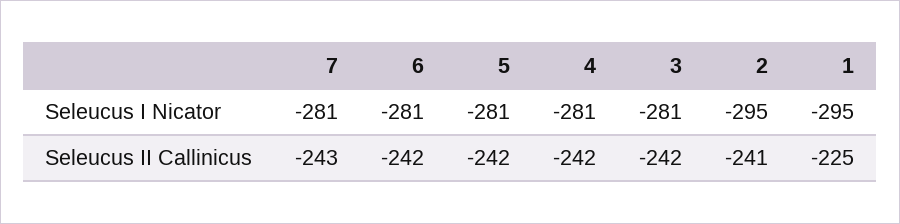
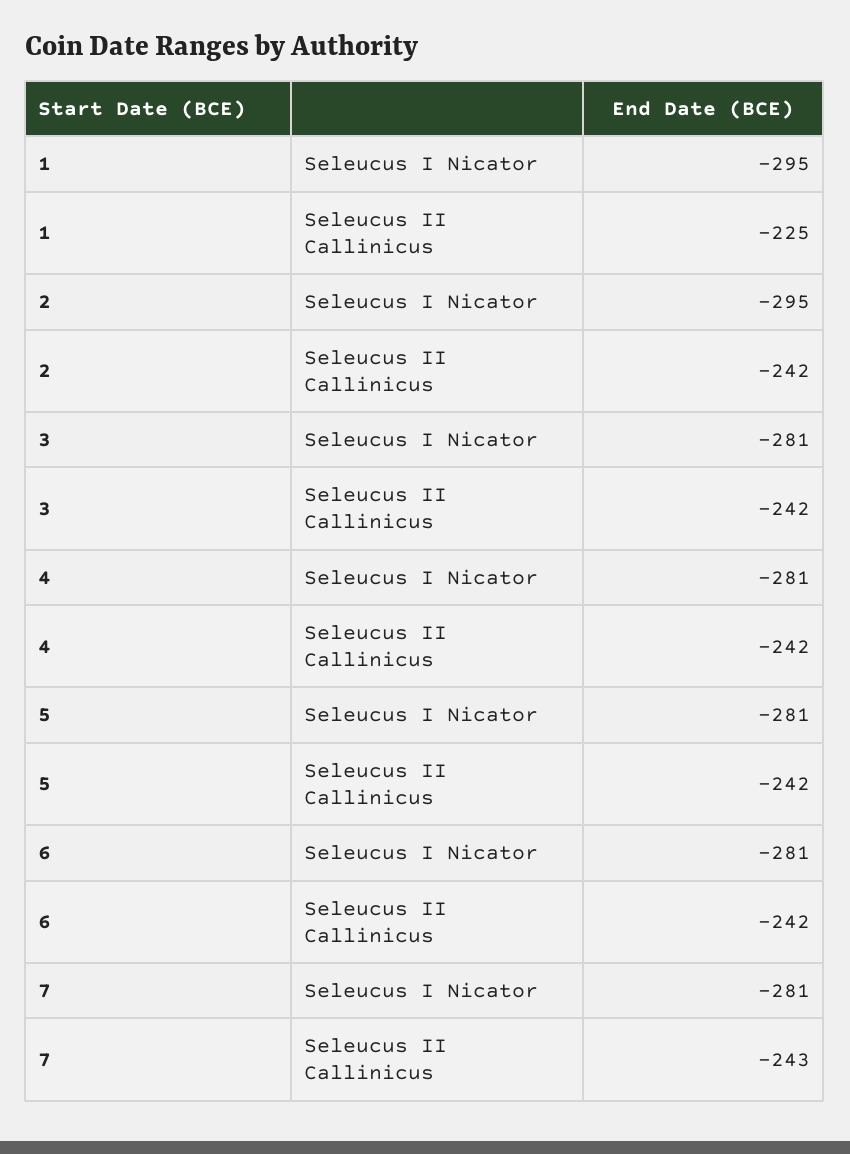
  {
    "7": {
      "Seleucus I Nicator": -281,
      "Seleucus II Callinicus": -243
    },
    "6": {
      "Seleucus I Nicator": -281,
      "Seleucus II Callinicus": -242
    },
    "5": {
      "Seleucus I Nicator": -281,
      "Seleucus II Callinicus": -242
    },
    "4": {
      "Seleucus I Nicator": -281,
      "Seleucus II Callinicus": -242
    },
    "3": {
      "Seleucus I Nicator": -281,
      "Seleucus II Callinicus": -242
    },
    "2": {
      "Seleucus I Nicator": -295,
-     "Seleucus II Callinicus": -241
+     "Seleucus II Callinicus": -242
    },
    "1": {
      "Seleucus I Nicator": -295,
      "Seleucus II Callinicus": -225
    }
  }

